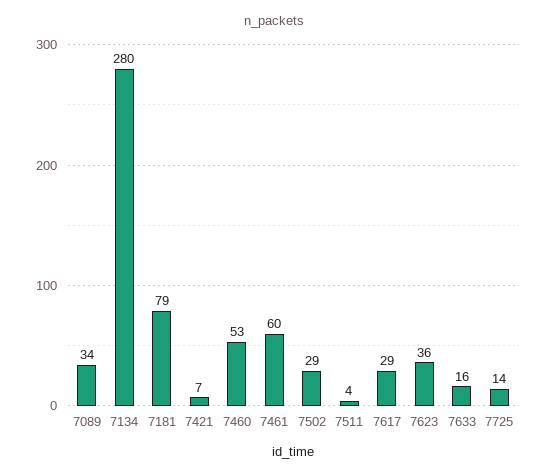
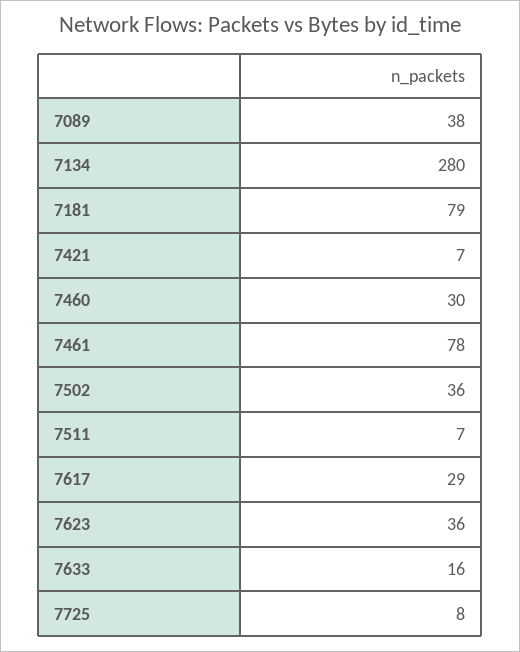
  {
-   "7089": 34,
+   "7089": 38,
    "7134": 280,
    "7181": 79,
    "7421": 7,
-   "7460": 53,
+   "7460": 30,
-   "7461": 60,
+   "7461": 78,
-   "7502": 29,
+   "7502": 36,
-   "7511": 4,
+   "7511": 7,
    "7617": 29,
    "7623": 36,
    "7633": 16,
-   "7725": 14
+   "7725": 8
  }

